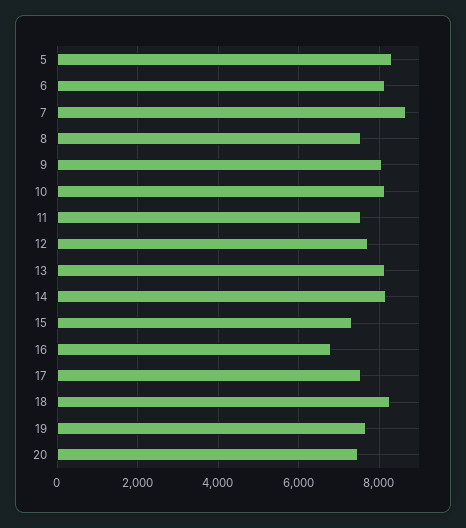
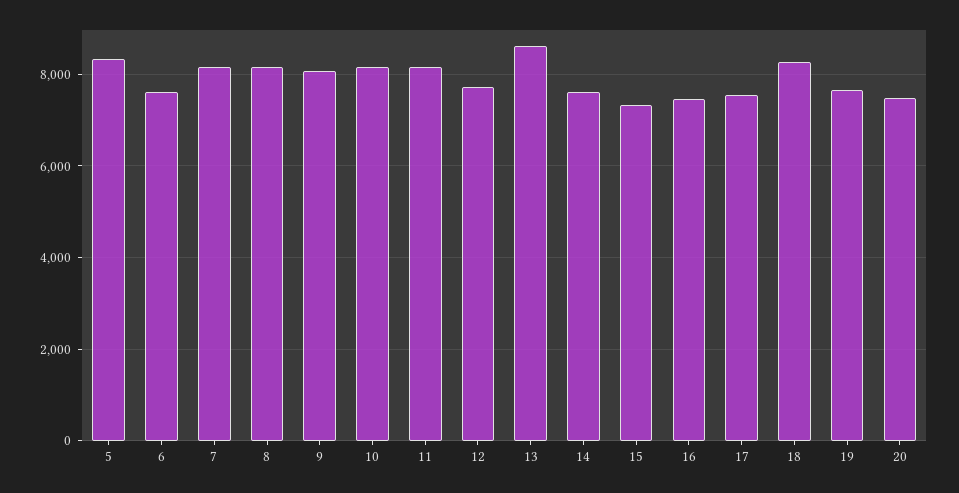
  {
    "5": 8400,
-   "6": 8200,
+   "6": 7600,
-   "7": 8600,
+   "7": 8200,
-   "8": 7600,
+   "8": 8200,
    "9": 8000,
    "10": 8200,
-   "11": 7600,
+   "11": 8200,
    "12": 7800,
-   "13": 8200,
+   "13": 8600,
-   "14": 8200,
+   "14": 7600,
    "15": 7400,
-   "16": 6800,
+   "16": 7400,
    "17": 7600,
    "18": 8200,
    "19": 7600,
    "20": 7400
  }

